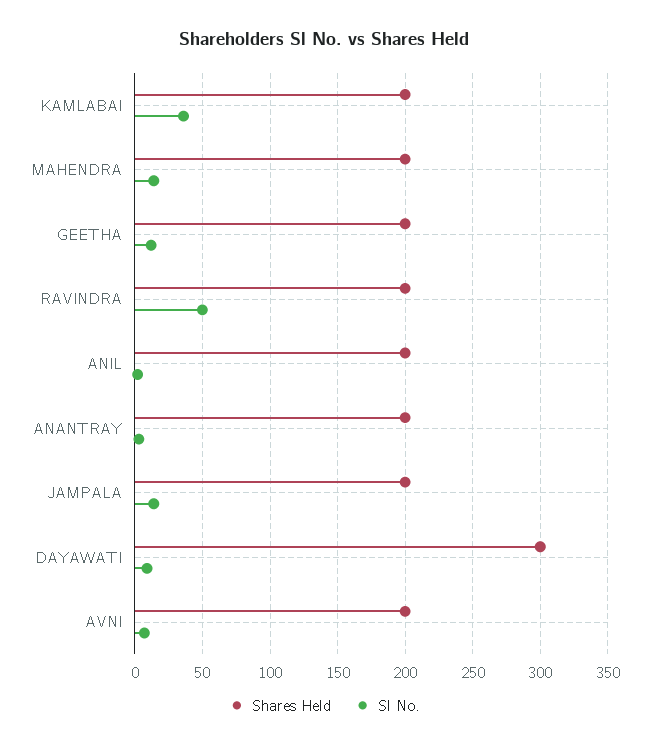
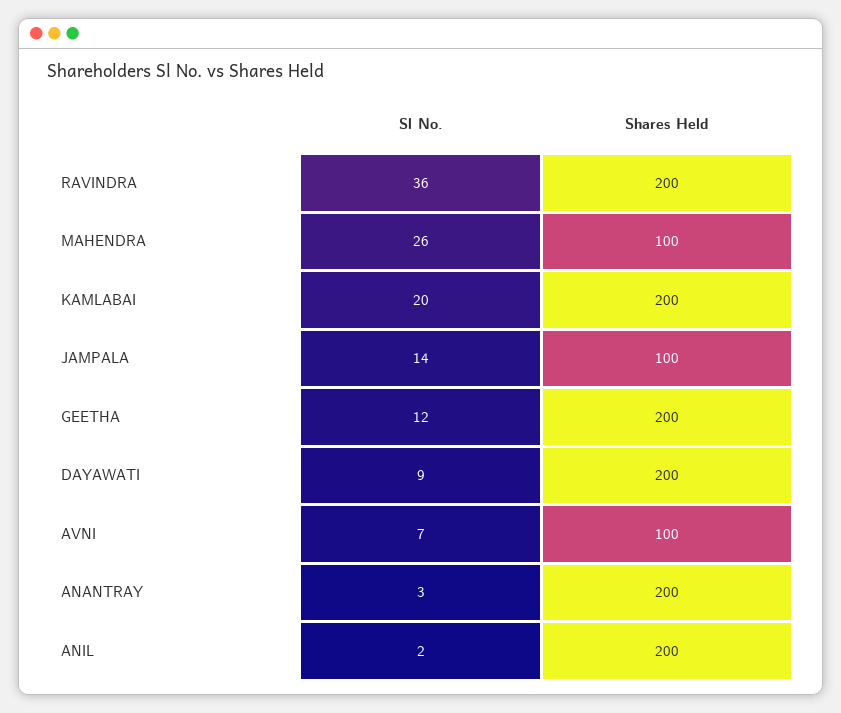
  {
    "Shares Held": {
      "KAMLABAI": 200,
-     "MAHENDRA": 200,
+     "MAHENDRA": 100,
      "GEETHA": 200,
      "RAVINDRA": 200,
      "ANIL": 200,
      "ANANTRAY": 200,
-     "JAMPALA": 200,
+     "JAMPALA": 100,
-     "DAYAWATI": 300,
+     "DAYAWATI": 200,
-     "AVNI": 200
+     "AVNI": 100
    },
    "Sl No.": {
-     "KAMLABAI": 35,
+     "KAMLABAI": 20,
-     "MAHENDRA": 15,
+     "MAHENDRA": 26,
      "GEETHA": 12,
-     "RAVINDRA": 50,
+     "RAVINDRA": 36,
      "ANIL": 2,
      "ANANTRAY": 3,
      "JAMPALA": 14,
      "DAYAWATI": 9,
      "AVNI": 7
    }
  }

